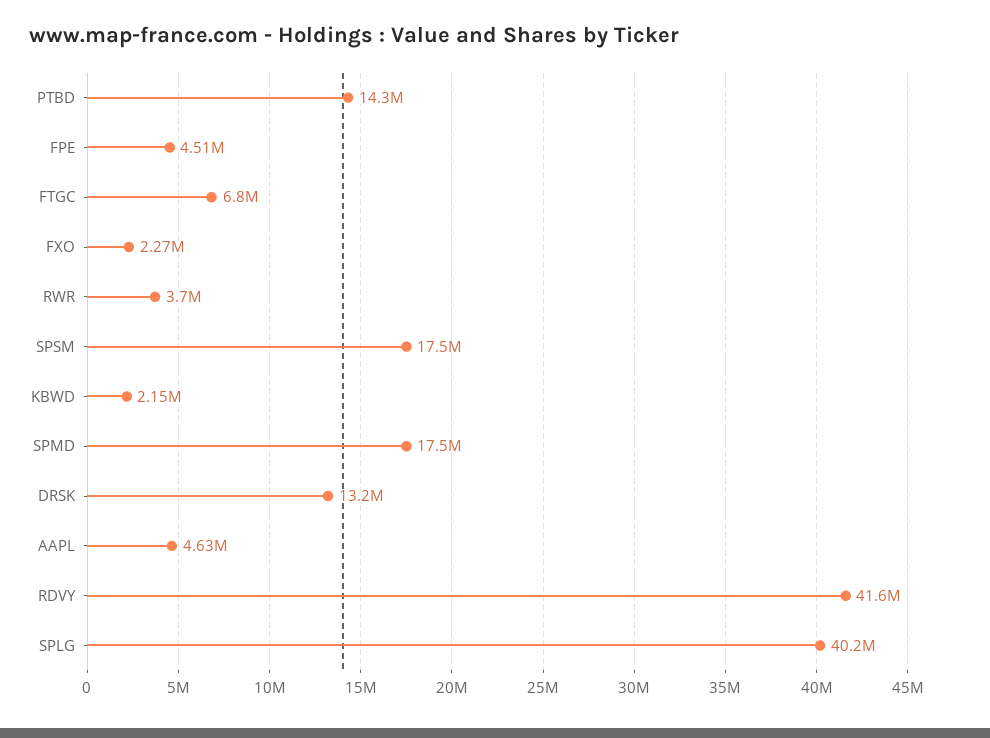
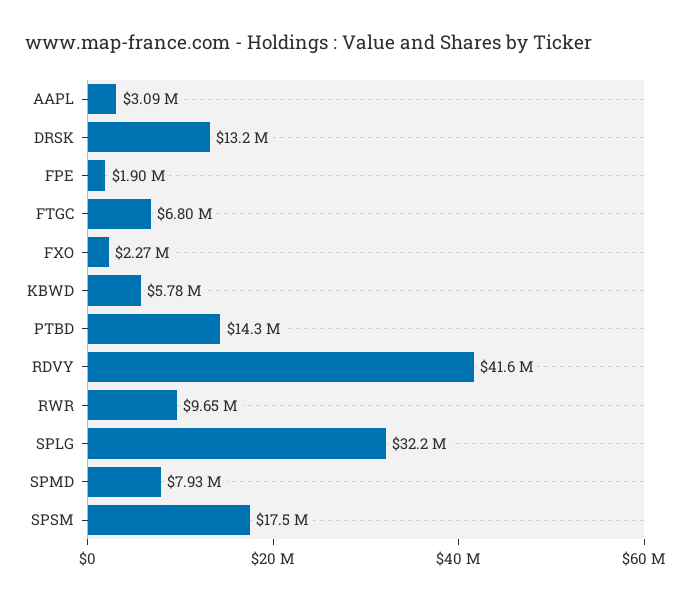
  {
    "PTBD": 14300000,
-   "FPE": 4510000,
+   "FPE": 1900000,
    "FTGC": 6800000,
    "FXO": 2270000,
-   "RWR": 3700000,
+   "RWR": 9650000,
    "SPSM": 17500000,
-   "KBWD": 2150000,
+   "KBWD": 5780000,
-   "SPMD": 17500000,
+   "SPMD": 7930000,
    "DRSK": 13200000,
-   "AAPL": 4630000,
+   "AAPL": 3090000,
    "RDVY": 41600000,
-   "SPLG": 40200000
+   "SPLG": 32200000
  }

